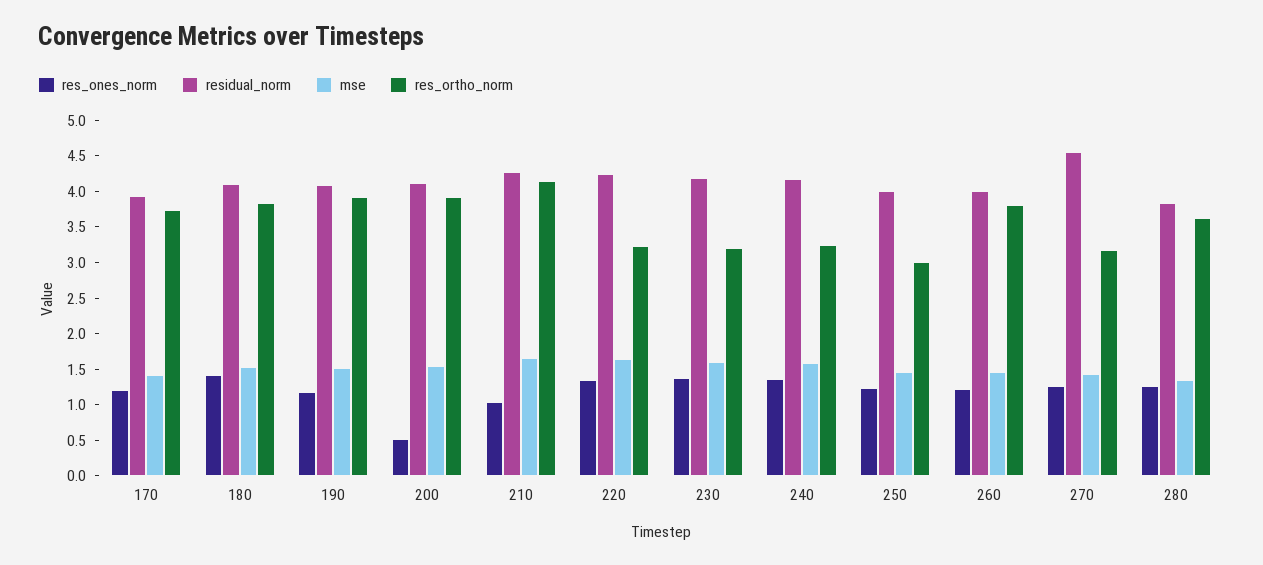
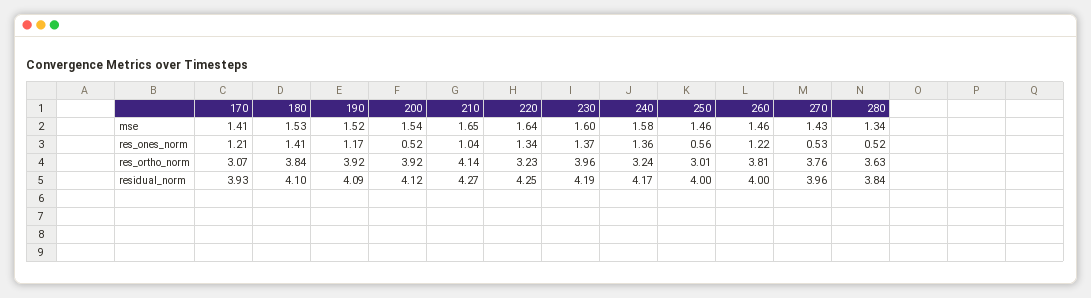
  {
    "res_ones_norm": {
      "170": 1.21,
      "180": 1.41,
      "190": 1.17,
      "200": 0.52,
      "210": 1.04,
      "220": 1.34,
      "230": 1.37,
      "240": 1.36,
-     "250": 1.25,
+     "250": 0.56,
      "260": 1.22,
-     "270": 1.25,
+     "270": 0.53,
-     "280": 1.25
+     "280": 0.52
    },
    "residual_norm": {
      "170": 3.93,
      "180": 4.1,
      "190": 4.09,
      "200": 4.12,
      "210": 4.27,
      "220": 4.25,
      "230": 4.19,
      "240": 4.17,
      "250": 4,
      "260": 4,
-     "270": 4.5,
+     "270": 3.96,
      "280": 3.84
    },
    "mse": {
      "170": 1.41,
      "180": 1.53,
      "190": 1.52,
      "200": 1.54,
      "210": 1.65,
      "220": 1.64,
      "230": 1.6,
      "240": 1.58,
      "250": 1.46,
      "260": 1.46,
      "270": 1.43,
      "280": 1.34
    },
    "res_ortho_norm": {
-     "170": 3.75,
+     "170": 3.07,
      "180": 3.84,
      "190": 3.92,
      "200": 3.92,
      "210": 4.14,
      "220": 3.23,
-     "230": 3.25,
+     "230": 3.96,
      "240": 3.24,
      "250": 3.01,
      "260": 3.81,
-     "270": 3.25,
+     "270": 3.76,
      "280": 3.63
    }
  }

